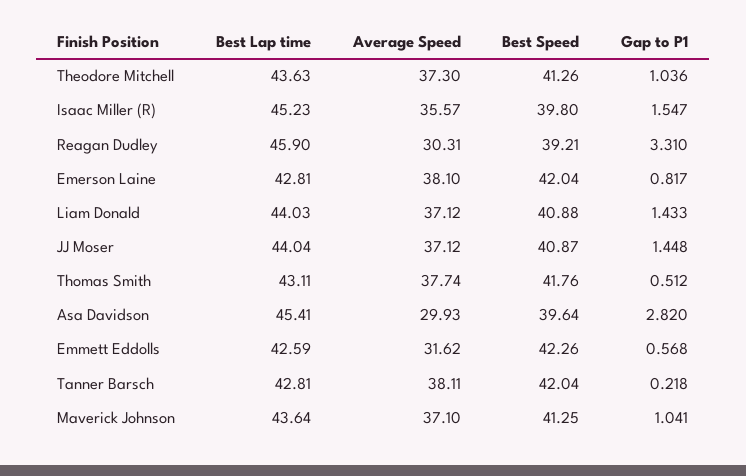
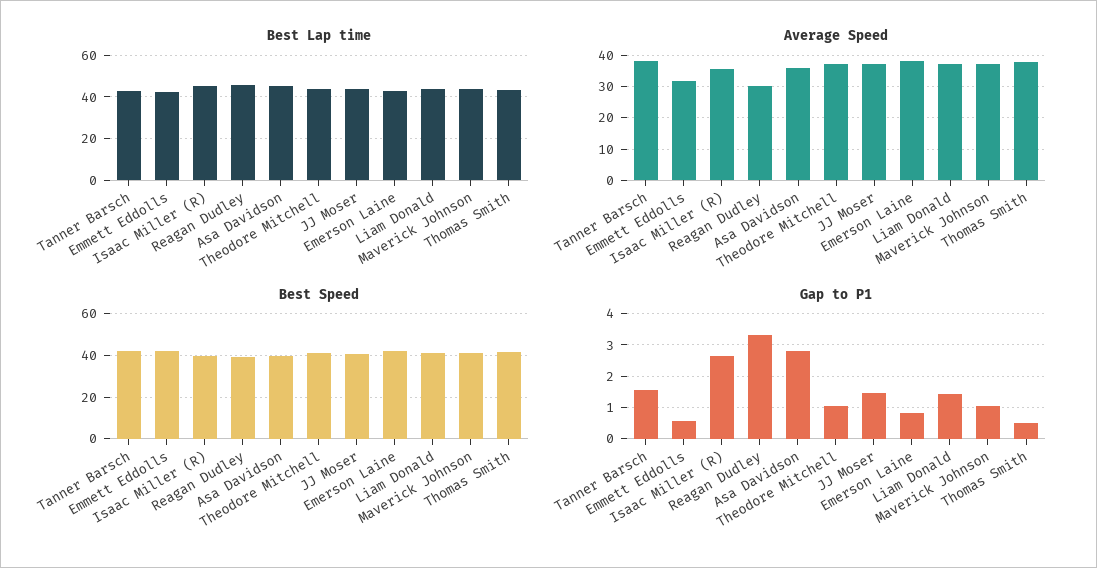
  {
    "Best Lap time": {
      "Theodore Mitchell": 43.63,
      "Isaac Miller (R)": 45.23,
      "Reagan Dudley": 45.9,
      "Emerson Laine": 42.81,
      "Liam Donald": 44.03,
      "JJ Moser": 44.04,
      "Thomas Smith": 43.11,
      "Asa Davidson": 45.41,
      "Emmett Eddolls": 42.59,
      "Tanner Barsch": 42.81,
      "Maverick Johnson": 43.64
    },
    "Average Speed": {
      "Theodore Mitchell": 37.3,
      "Isaac Miller (R)": 35.57,
      "Reagan Dudley": 30.31,
      "Emerson Laine": 38.1,
      "Liam Donald": 37.12,
      "JJ Moser": 37.12,
      "Thomas Smith": 37.74,
-     "Asa Davidson": 29.93,
+     "Asa Davidson": 36,
      "Emmett Eddolls": 31.62,
      "Tanner Barsch": 38.11,
      "Maverick Johnson": 37.1
    },
    "Best Speed": {
      "Theodore Mitchell": 41.26,
      "Isaac Miller (R)": 39.8,
      "Reagan Dudley": 39.21,
      "Emerson Laine": 42.04,
      "Liam Donald": 40.88,
      "JJ Moser": 40.87,
      "Thomas Smith": 41.76,
      "Asa Davidson": 39.64,
      "Emmett Eddolls": 42.26,
      "Tanner Barsch": 42.04,
      "Maverick Johnson": 41.25
    },
    "Gap to P1": {
      "Theodore Mitchell": 1.036,
-     "Isaac Miller (R)": 1.547,
+     "Isaac Miller (R)": 2.6,
      "Reagan Dudley": 3.31,
      "Emerson Laine": 0.817,
      "Liam Donald": 1.433,
      "JJ Moser": 1.448,
      "Thomas Smith": 0.512,
      "Asa Davidson": 2.82,
      "Emmett Eddolls": 0.568,
-     "Tanner Barsch": 0.218,
+     "Tanner Barsch": 1.6,
      "Maverick Johnson": 1.041
    }
  }

